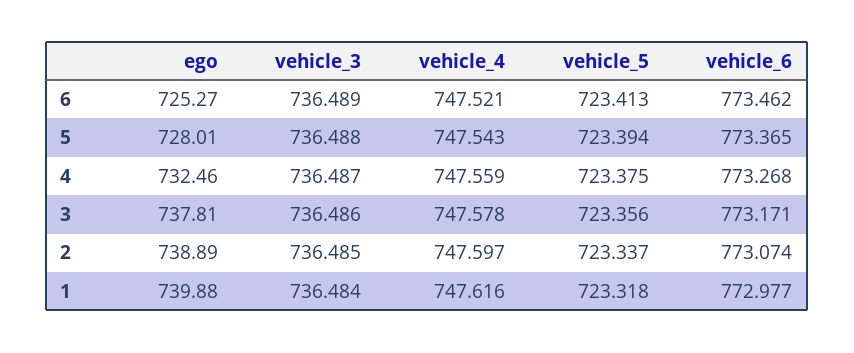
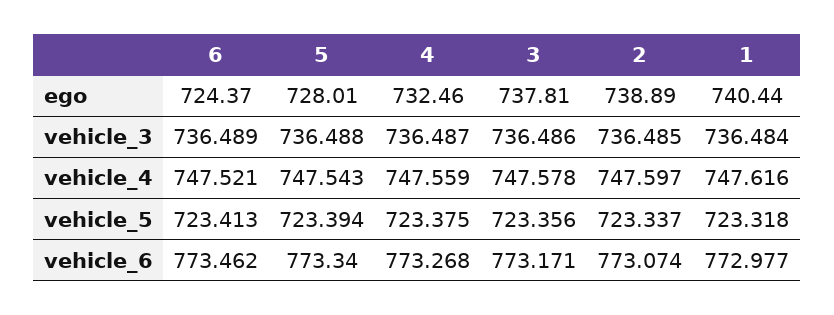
  {
    "ego": {
-     "6": 725.27,
+     "6": 724.37,
      "5": 728.01,
      "4": 732.46,
      "3": 737.81,
      "2": 738.89,
-     "1": 739.88
+     "1": 740.44
    },
    "vehicle_3": {
      "6": 736.489,
      "5": 736.488,
      "4": 736.487,
      "3": 736.486,
      "2": 736.485,
      "1": 736.484
    },
    "vehicle_4": {
      "6": 747.521,
      "5": 747.543,
      "4": 747.559,
      "3": 747.578,
      "2": 747.597,
      "1": 747.616
    },
    "vehicle_5": {
      "6": 723.413,
      "5": 723.394,
      "4": 723.375,
      "3": 723.356,
      "2": 723.337,
      "1": 723.318
    },
    "vehicle_6": {
      "6": 773.462,
-     "5": 773.365,
+     "5": 773.34,
      "4": 773.268,
      "3": 773.171,
      "2": 773.074,
      "1": 772.977
    }
  }

